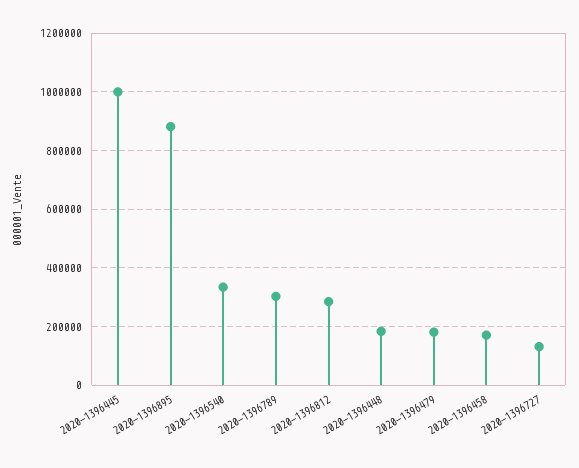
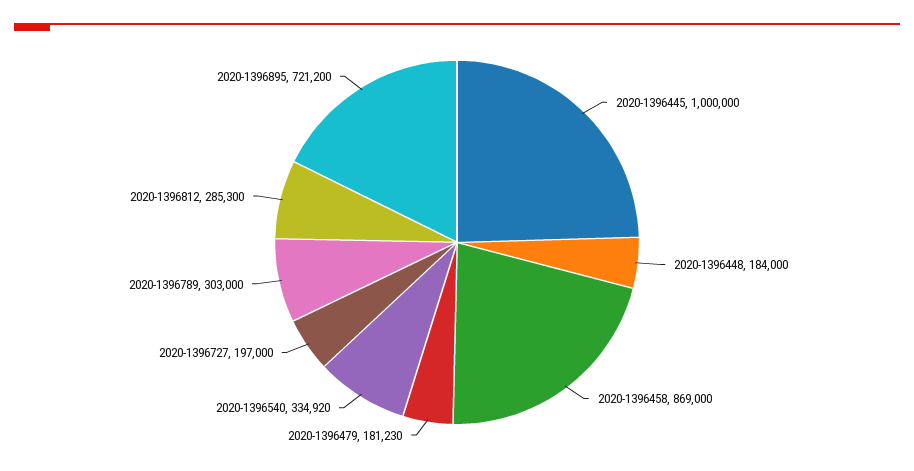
  {
    "2020-1396445": 1000000,
-   "2020-1396895": 875000,
+   "2020-1396895": 721200,
    "2020-1396540": 334920,
    "2020-1396789": 303000,
    "2020-1396812": 285300,
    "2020-1396448": 184000,
    "2020-1396479": 181230,
-   "2020-1396458": 175000,
+   "2020-1396458": 869000,
-   "2020-1396727": 125000
+   "2020-1396727": 197000
  }

